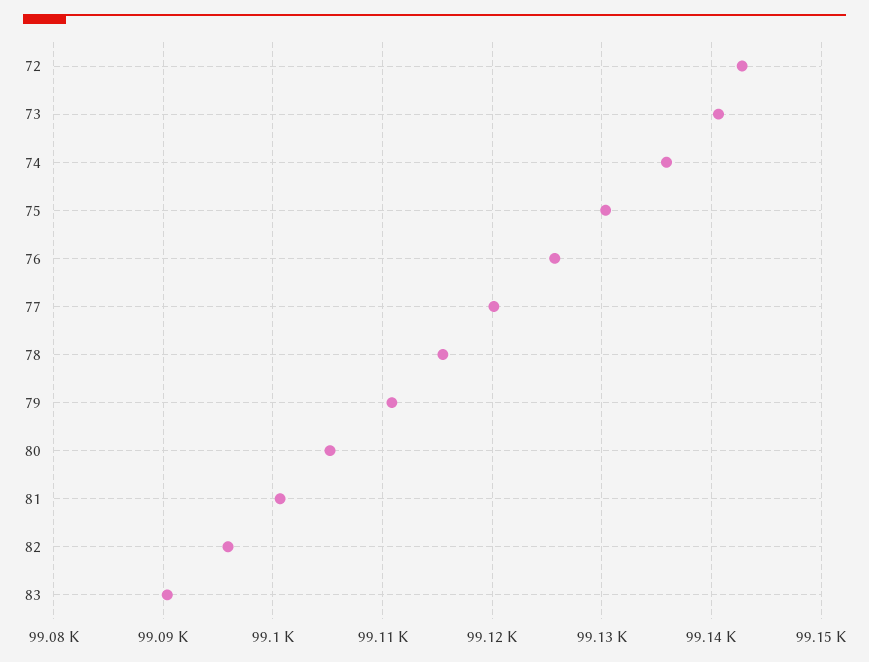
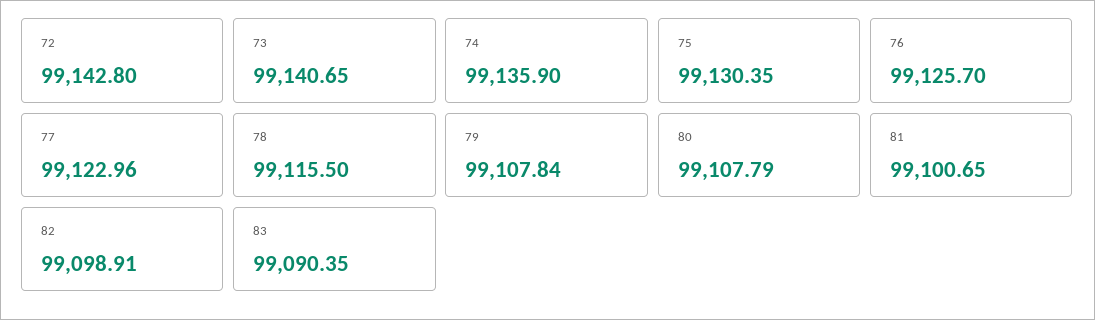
  {
    "72": 99142.8,
    "73": 99140.65,
    "74": 99135.9,
    "75": 99130.35,
    "76": 99125.7,
-   "77": 99120,
+   "77": 99122.96,
    "78": 99115.5,
-   "79": 99111,
+   "79": 99107.84,
-   "80": 99105,
+   "80": 99107.79,
    "81": 99100.65,
-   "82": 99096,
+   "82": 99098.91,
    "83": 99090.35
  }

